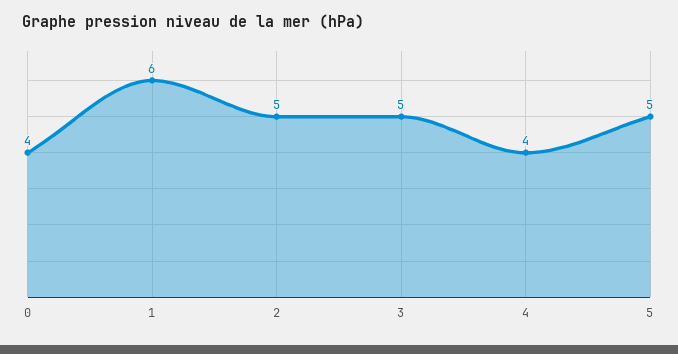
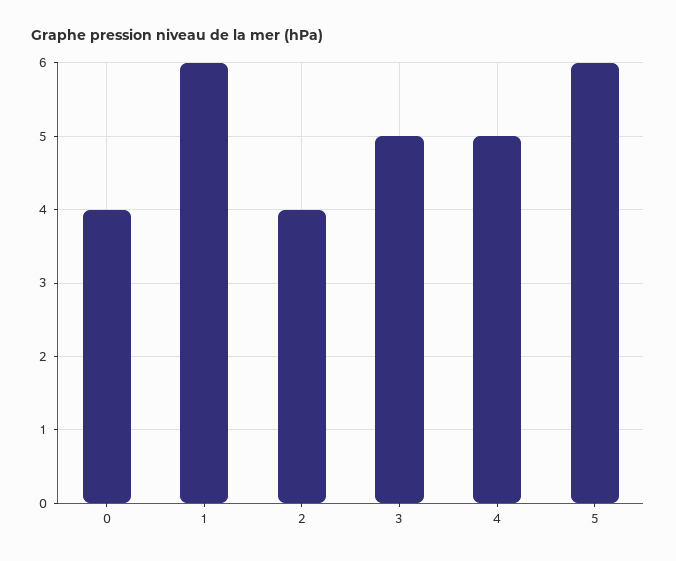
  {
    "0": 4,
    "1": 6,
-   "2": 5,
+   "2": 4,
    "3": 5,
-   "4": 4,
+   "4": 5,
-   "5": 5
+   "5": 6
  }

